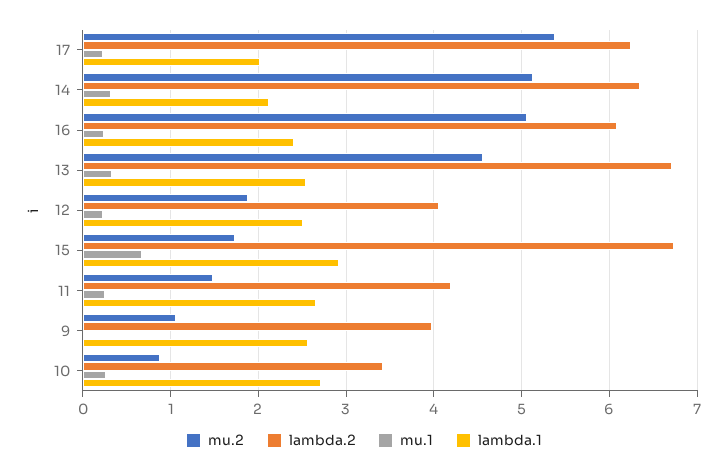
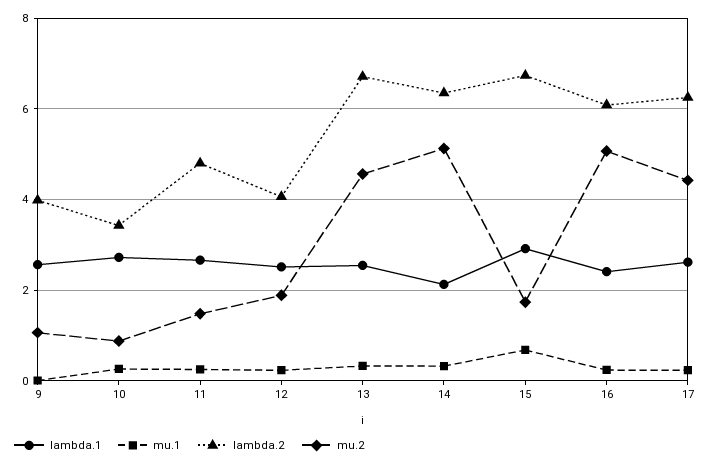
  {
    "mu.2": {
-     "17": 5.4,
+     "17": 4.4,
      "14": 5.1,
      "16": 5.1,
      "13": 4.6,
      "12": 1.9,
      "15": 1.7,
      "11": 1.5,
      "9": 1.1,
      "10": 0.9
    },
    "lambda.2": {
      "17": 6.2,
      "14": 6.3,
      "16": 6.1,
      "13": 6.7,
      "12": 4.1,
      "15": 6.7,
-     "11": 4.2,
+     "11": 4.8,
      "9": 4,
      "10": 3.4
    },
    "mu.1": {
      "17": 0.2,
      "14": 0.3,
      "16": 0.2,
      "13": 0.3,
      "12": 0.2,
      "15": 0.7,
      "11": 0.3,
      "9": 0,
      "10": 0.3
    },
    "lambda.1": {
-     "17": 2,
+     "17": 2.6,
      "14": 2.1,
      "16": 2.4,
      "13": 2.5,
      "12": 2.5,
      "15": 2.9,
      "11": 2.7,
      "9": 2.6,
      "10": 2.7
    }
  }

